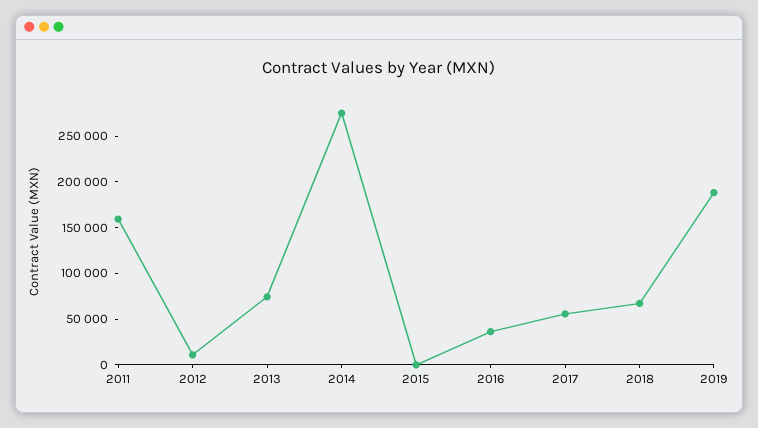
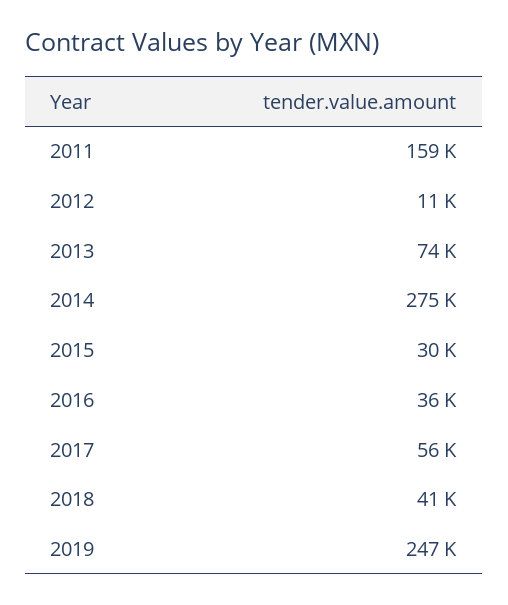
  {
    "2011": 159000,
    "2012": 11000,
    "2013": 74000,
    "2014": 275000,
-   "2015": 0,
+   "2015": 30000,
    "2016": 36000,
    "2017": 56000,
-   "2018": 70000,
+   "2018": 41000,
-   "2019": 190000
+   "2019": 247000
  }

